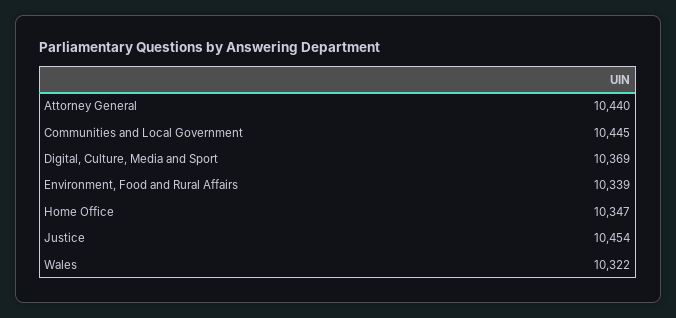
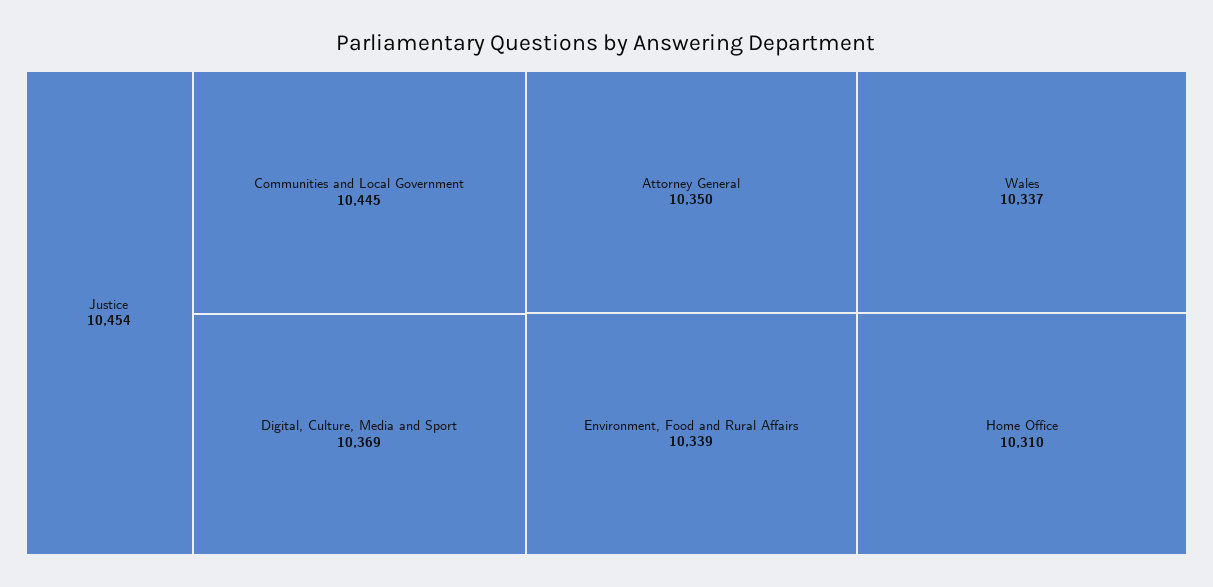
  {
-   "Attorney General": 10440,
+   "Attorney General": 10350,
    "Communities and Local Government": 10445,
    "Digital, Culture, Media and Sport": 10369,
    "Environment, Food and Rural Affairs": 10339,
-   "Home Office": 10347,
+   "Home Office": 10310,
    "Justice": 10454,
-   "Wales": 10322
+   "Wales": 10337
  }

